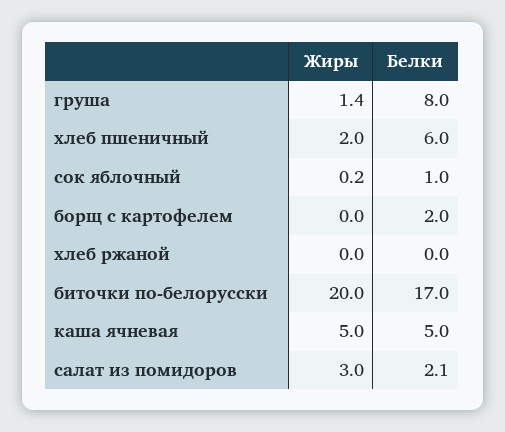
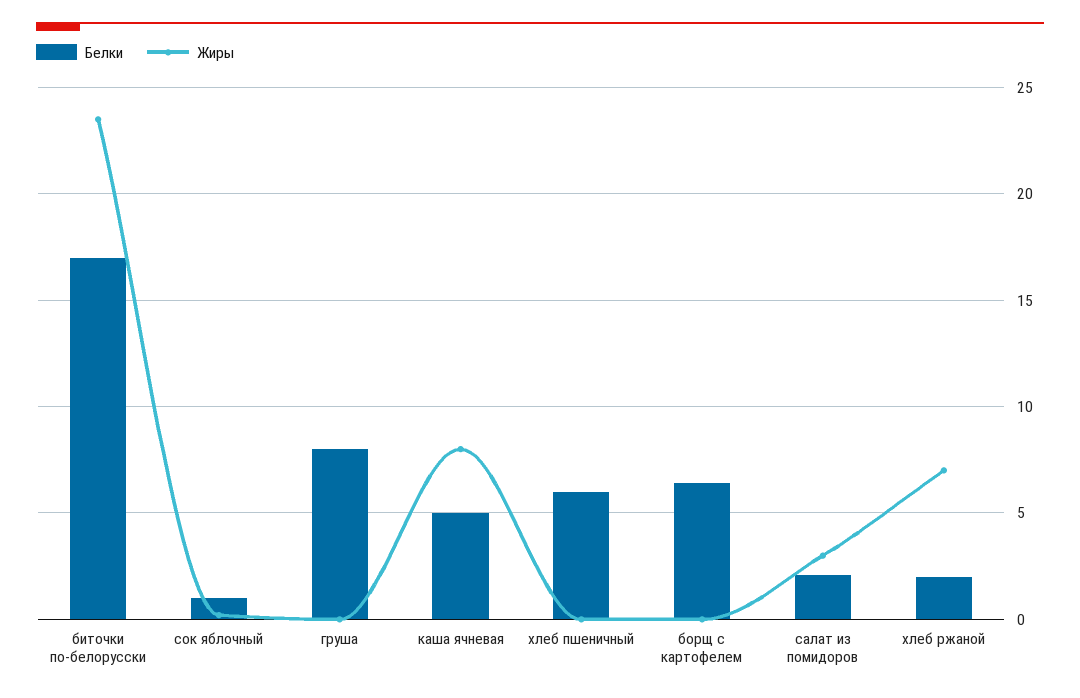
  {
    "Жиры": {
-     "груша": 1.4,
+     "груша": 0,
-     "хлеб пшеничный": 2,
+     "хлеб пшеничный": 0,
      "сок яблочный": 0.2,
      "борщ с картофелем": 0,
-     "хлеб ржаной": 0,
+     "хлеб ржаной": 7,
-     "биточки по-белорусски": 20,
+     "биточки по-белорусски": 23.5,
-     "каша ячневая": 5,
+     "каша ячневая": 8,
      "салат из помидоров": 3
    },
    "Белки": {
      "груша": 8,
      "хлеб пшеничный": 6,
      "сок яблочный": 1,
-     "борщ с картофелем": 2,
+     "борщ с картофелем": 6.5,
-     "хлеб ржаной": 0,
+     "хлеб ржаной": 2,
      "биточки по-белорусски": 17,
      "каша ячневая": 5,
      "салат из помидоров": 2.1
    }
  }

